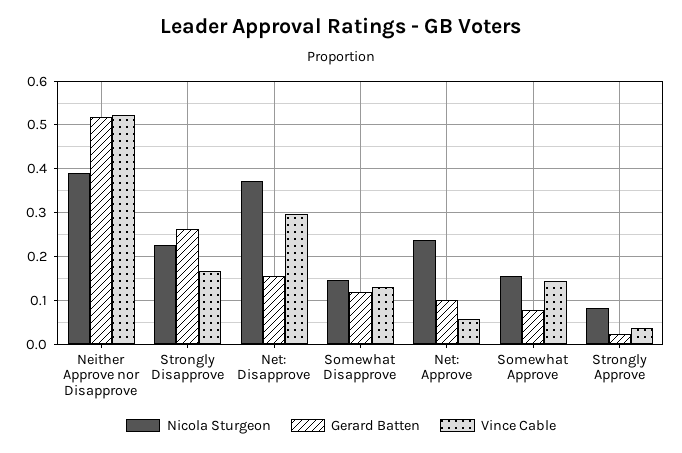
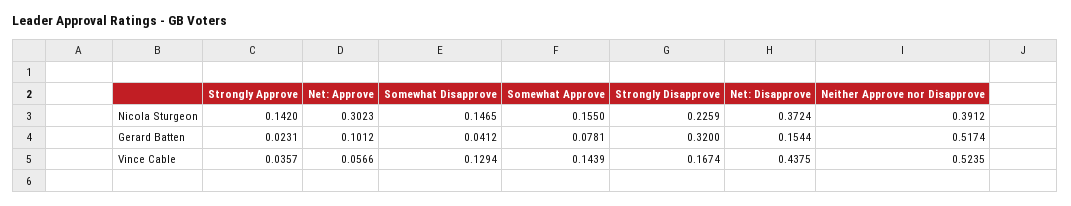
  {
    "Nicola Sturgeon": {
      "Neither Approve nor Disapprove": 0.3912,
      "Strongly Disapprove": 0.2259,
      "Net: Disapprove": 0.3724,
      "Somewhat Disapprove": 0.1465,
-     "Net: Approve": 0.24,
+     "Net: Approve": 0.3023,
      "Somewhat Approve": 0.155,
-     "Strongly Approve": 0.08
+     "Strongly Approve": 0.142
    },
    "Gerard Batten": {
      "Neither Approve nor Disapprove": 0.5174,
-     "Strongly Disapprove": 0.26,
+     "Strongly Disapprove": 0.32,
      "Net: Disapprove": 0.1544,
-     "Somewhat Disapprove": 0.12,
+     "Somewhat Disapprove": 0.0412,
      "Net: Approve": 0.1012,
      "Somewhat Approve": 0.0781,
      "Strongly Approve": 0.0231
    },
    "Vince Cable": {
      "Neither Approve nor Disapprove": 0.5235,
      "Strongly Disapprove": 0.1674,
-     "Net: Disapprove": 0.3,
+     "Net: Disapprove": 0.4375,
      "Somewhat Disapprove": 0.1294,
      "Net: Approve": 0.0566,
      "Somewhat Approve": 0.1439,
      "Strongly Approve": 0.0357
    }
  }

